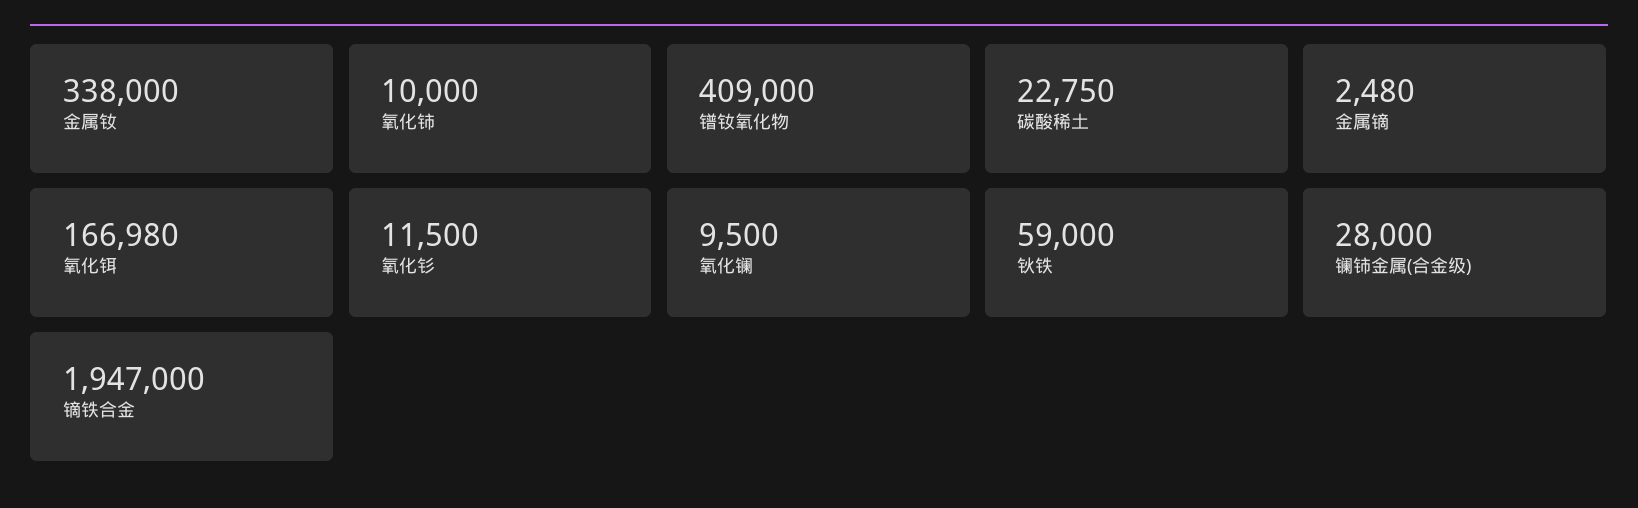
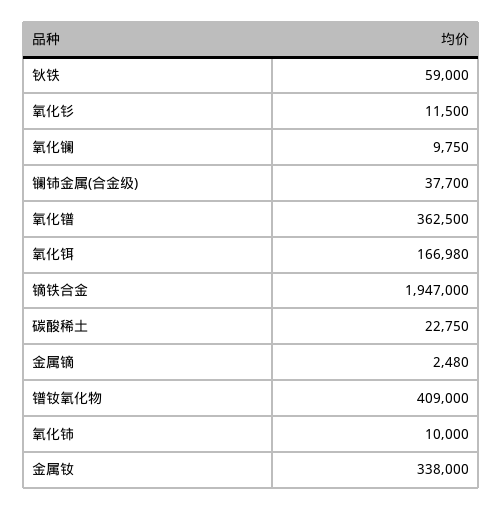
  {
    "金属钕": 338000,
    "氧化铈": 10000,
    "镨钕氧化物": 409000,
    "碳酸稀土": 22750,
    "金属镝": 2480,
    "氧化铒": 166980,
    "氧化钐": 11500,
-   "氧化镧": 9500,
+   "氧化镧": 9750,
    "钬铁": 59000,
-   "镧铈金属(合金级)": 28000,
+   "镧铈金属(合金级)": 37700,
-   "镝铁合金": 1947000
+   "镝铁合金": 1947000,
+   "氧化镨": 362500
  }

